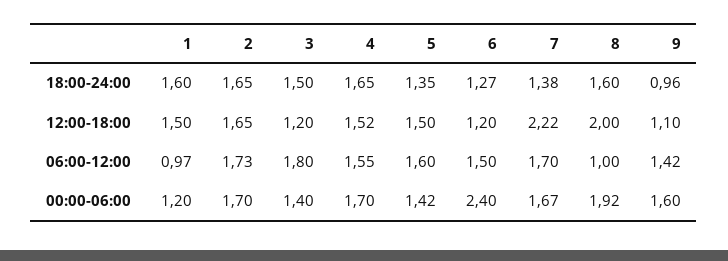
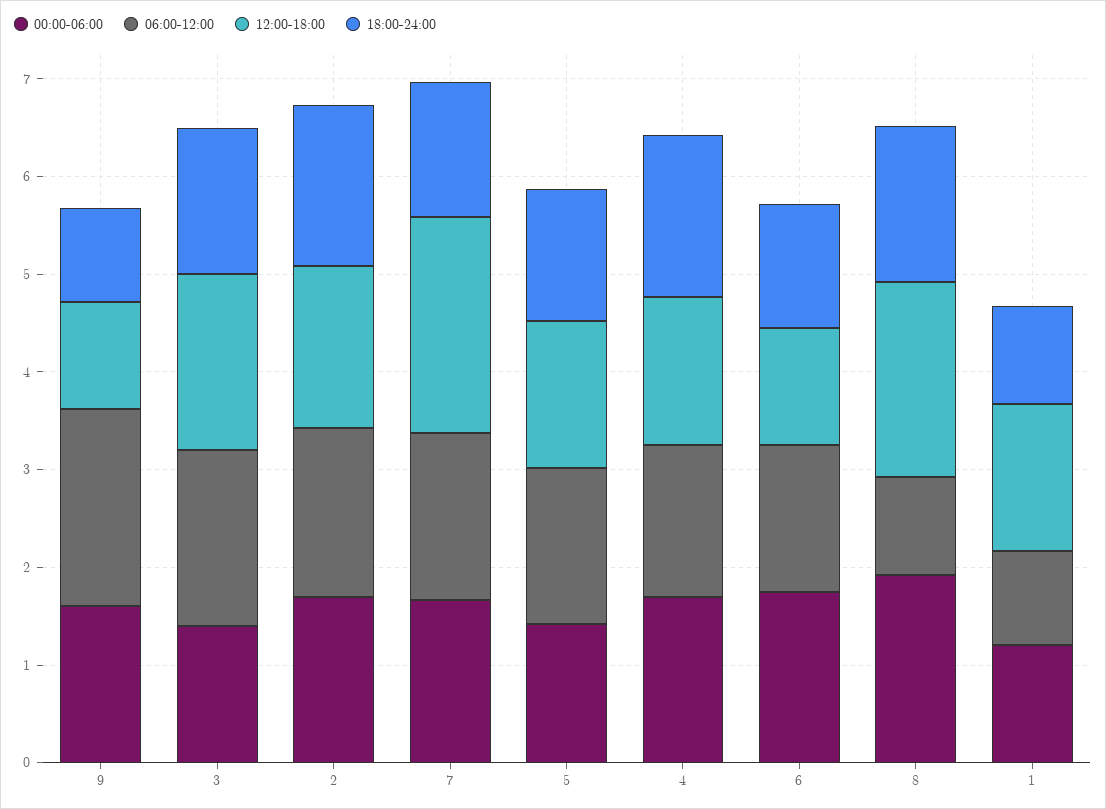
  {
    "18:00-24:00": {
-     "1": 1.6,
+     "1": 1,
      "2": 1.65,
      "3": 1.5,
      "4": 1.65,
      "5": 1.35,
      "6": 1.27,
      "7": 1.38,
      "8": 1.6,
      "9": 0.96
    },
    "12:00-18:00": {
      "1": 1.5,
      "2": 1.65,
-     "3": 1.2,
+     "3": 1.8,
      "4": 1.52,
      "5": 1.5,
      "6": 1.2,
      "7": 2.22,
      "8": 2,
      "9": 1.1
    },
    "06:00-12:00": {
      "1": 0.97,
      "2": 1.73,
      "3": 1.8,
      "4": 1.55,
      "5": 1.6,
      "6": 1.5,
      "7": 1.7,
      "8": 1,
-     "9": 1.42
+     "9": 2
    },
    "00:00-06:00": {
      "1": 1.2,
      "2": 1.7,
      "3": 1.4,
      "4": 1.7,
      "5": 1.42,
-     "6": 2.4,
+     "6": 1.8,
      "7": 1.67,
      "8": 1.92,
      "9": 1.6
    }
  }

